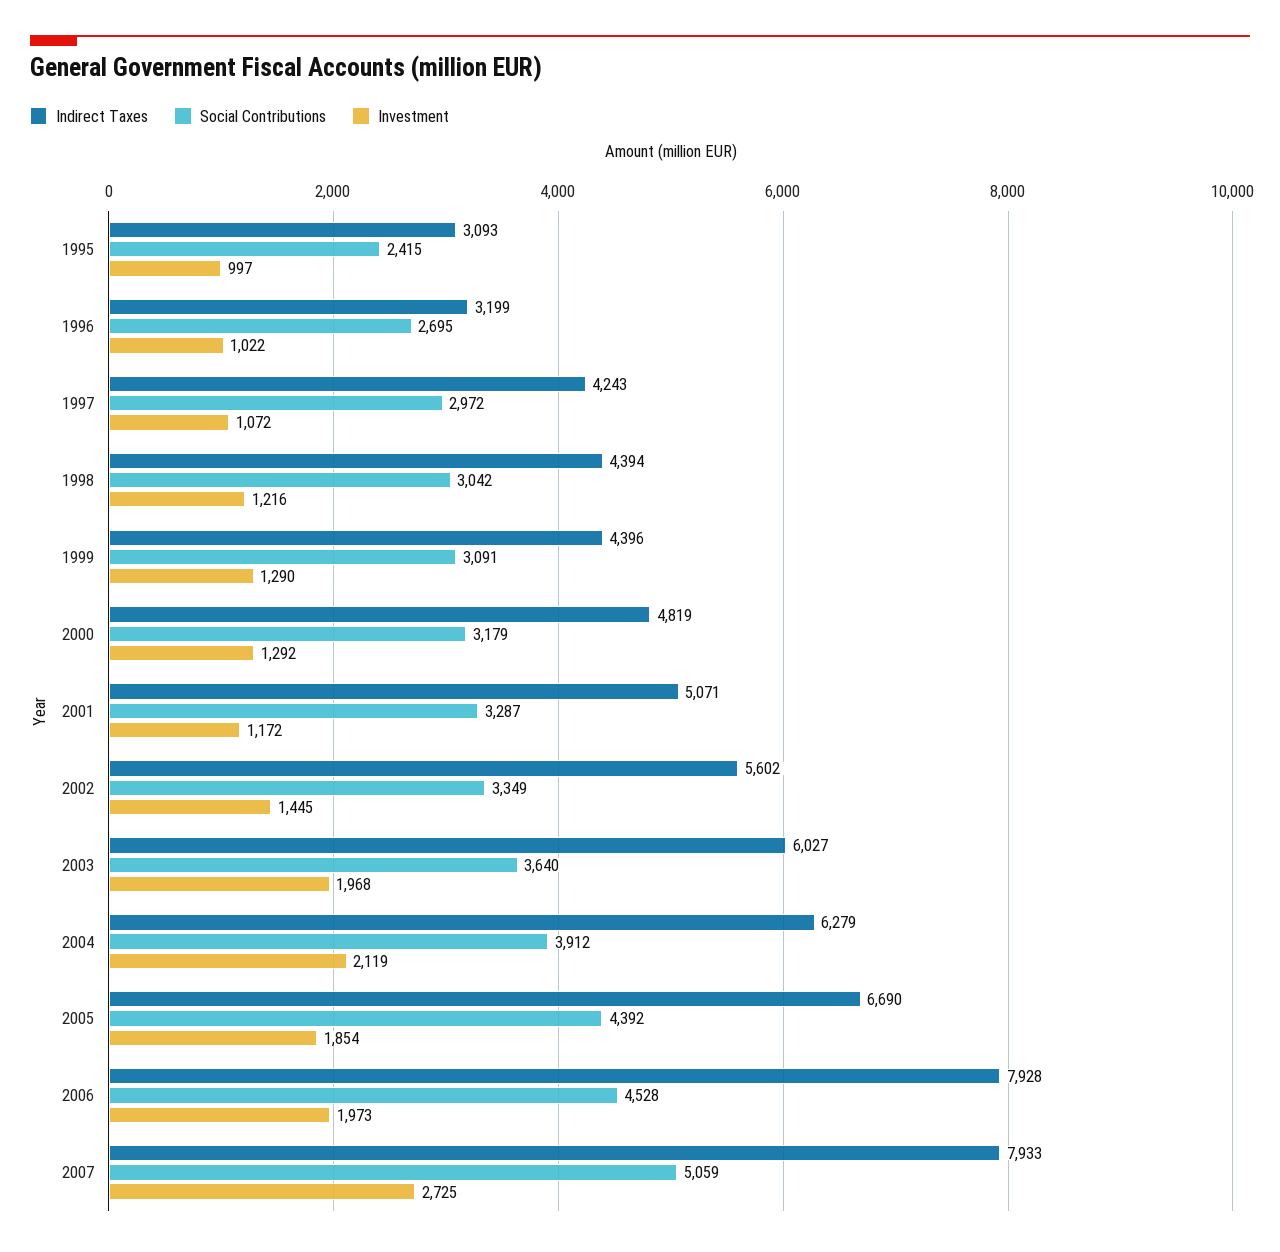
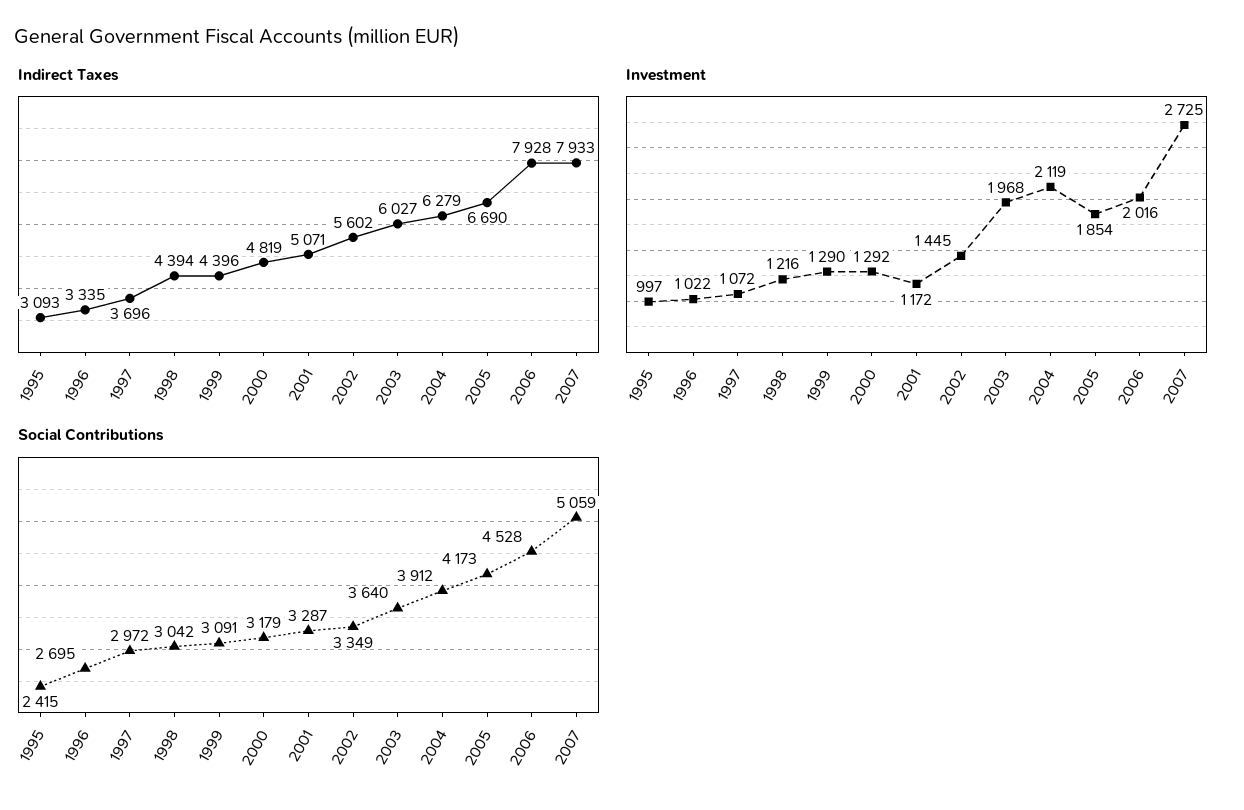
  {
    "Indirect Taxes": {
      "1995": 3093,
-     "1996": 3199,
+     "1996": 3335,
-     "1997": 4243,
+     "1997": 3696,
      "1998": 4394,
      "1999": 4396,
      "2000": 4819,
      "2001": 5071,
      "2002": 5602,
      "2003": 6027,
      "2004": 6279,
      "2005": 6690,
      "2006": 7928,
      "2007": 7933
    },
    "Social Contributions": {
      "1995": 2415,
      "1996": 2695,
      "1997": 2972,
      "1998": 3042,
      "1999": 3091,
      "2000": 3179,
      "2001": 3287,
      "2002": 3349,
      "2003": 3640,
      "2004": 3912,
-     "2005": 4392,
+     "2005": 4173,
      "2006": 4528,
      "2007": 5059
    },
    "Investment": {
      "1995": 997,
      "1996": 1022,
      "1997": 1072,
      "1998": 1216,
      "1999": 1290,
      "2000": 1292,
      "2001": 1172,
      "2002": 1445,
      "2003": 1968,
      "2004": 2119,
      "2005": 1854,
-     "2006": 1973,
+     "2006": 2016,
      "2007": 2725
    }
  }

